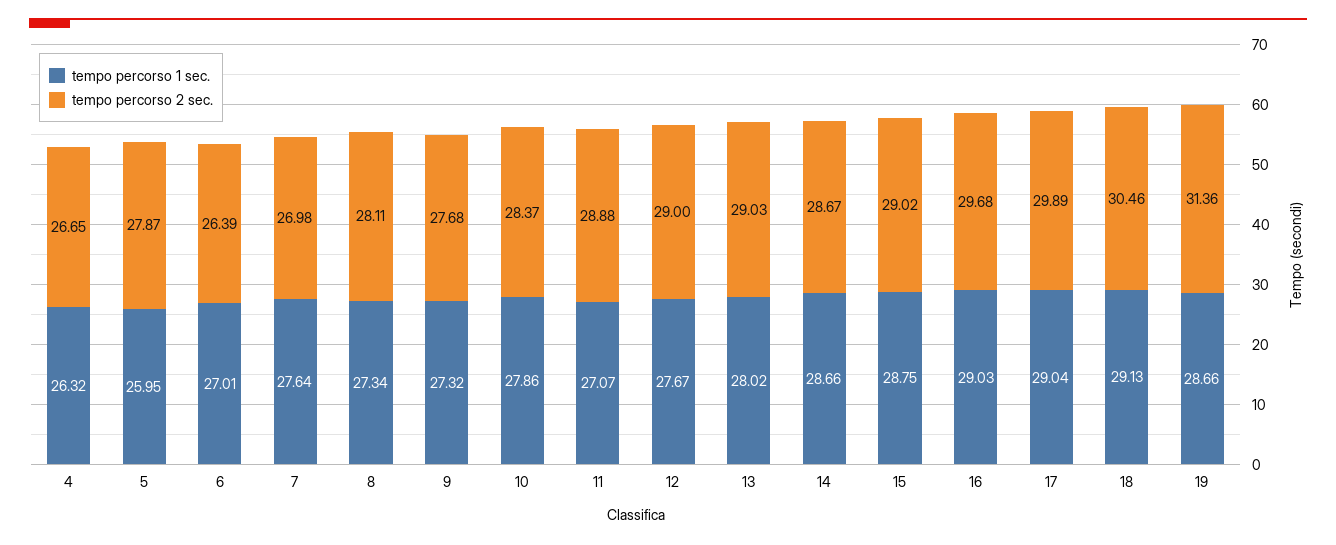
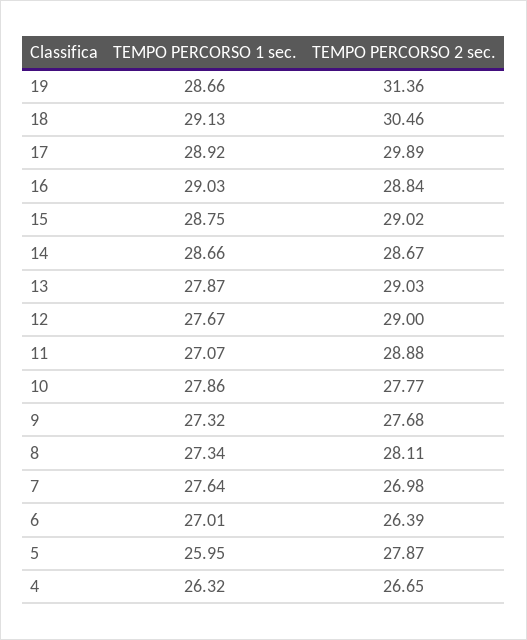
  {
    "tempo percorso 1 sec.": {
      "4": 26.32,
      "5": 25.95,
      "6": 27.01,
      "7": 27.64,
      "8": 27.34,
      "9": 27.32,
      "10": 27.86,
      "11": 27.07,
      "12": 27.67,
-     "13": 28.02,
+     "13": 27.87,
      "14": 28.66,
      "15": 28.75,
      "16": 29.03,
-     "17": 29.04,
+     "17": 28.92,
      "18": 29.13,
      "19": 28.66
    },
    "tempo percorso 2 sec.": {
      "4": 26.65,
      "5": 27.87,
      "6": 26.39,
      "7": 26.98,
      "8": 28.11,
      "9": 27.68,
-     "10": 28.37,
+     "10": 27.77,
      "11": 28.88,
      "12": 29,
      "13": 29.03,
      "14": 28.67,
      "15": 29.02,
-     "16": 29.68,
+     "16": 28.84,
      "17": 29.89,
      "18": 30.46,
      "19": 31.36
    }
  }

